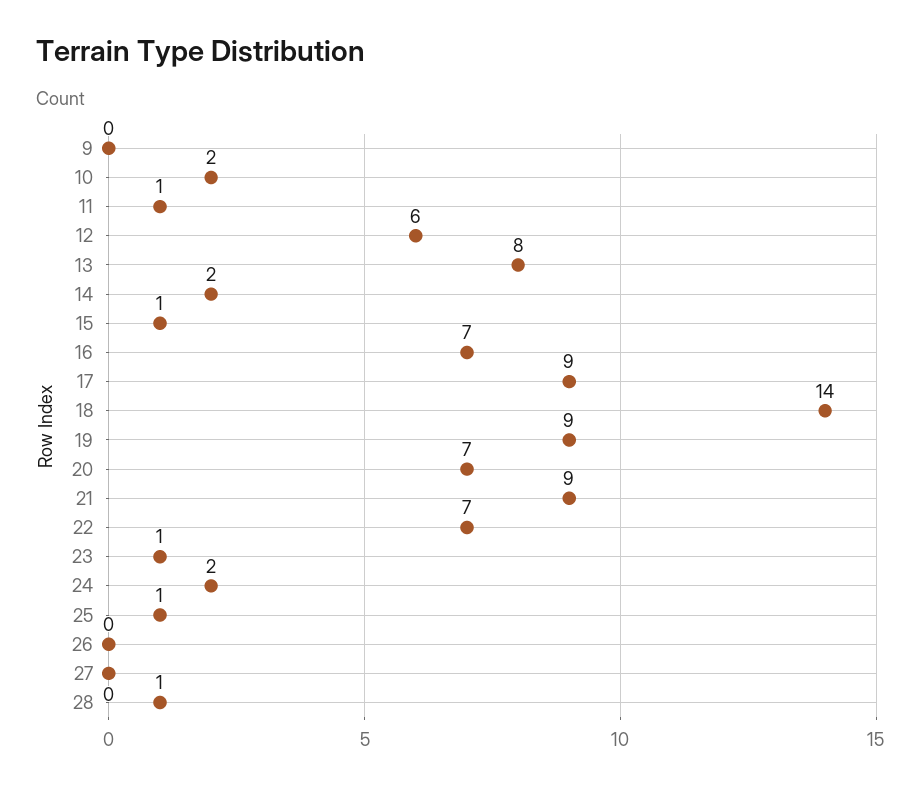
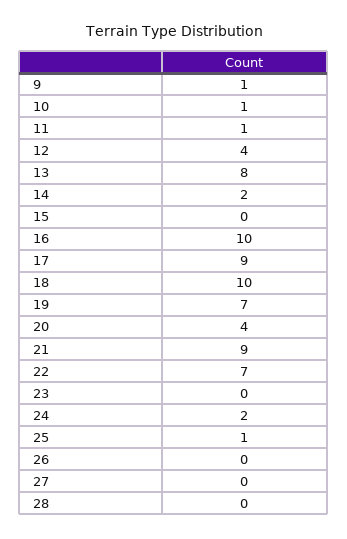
  {
-   "9": 0,
+   "9": 1,
-   "10": 2,
+   "10": 1,
    "11": 1,
-   "12": 6,
+   "12": 4,
    "13": 8,
    "14": 2,
-   "15": 1,
+   "15": 0,
-   "16": 7,
+   "16": 10,
    "17": 9,
-   "18": 14,
+   "18": 10,
-   "19": 9,
+   "19": 7,
-   "20": 7,
+   "20": 4,
    "21": 9,
    "22": 7,
-   "23": 1,
+   "23": 0,
    "24": 2,
    "25": 1,
    "26": 0,
    "27": 0,
-   "28": 1
+   "28": 0
  }

